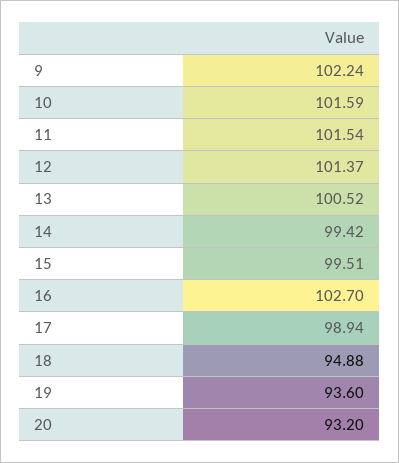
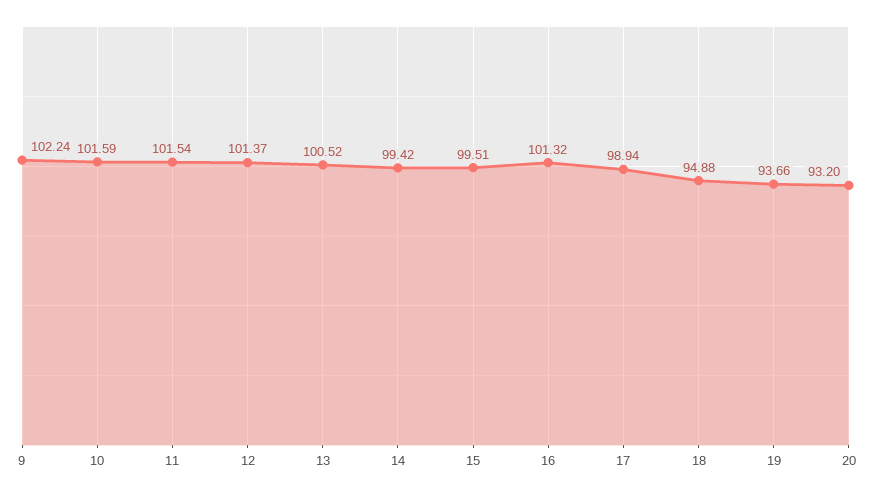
  {
    "9": 102.24,
    "10": 101.59,
    "11": 101.54,
    "12": 101.37,
    "13": 100.52,
    "14": 99.42,
    "15": 99.51,
-   "16": 102.7,
+   "16": 101.32,
    "17": 98.94,
    "18": 94.88,
-   "19": 93.6,
+   "19": 93.66,
    "20": 93.2
  }

